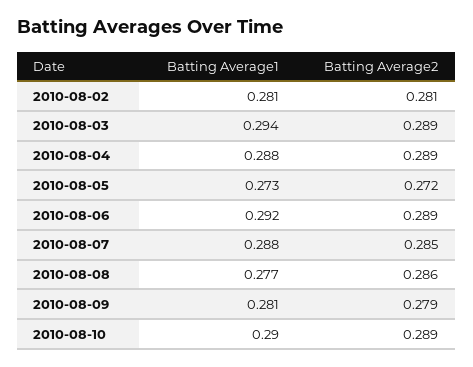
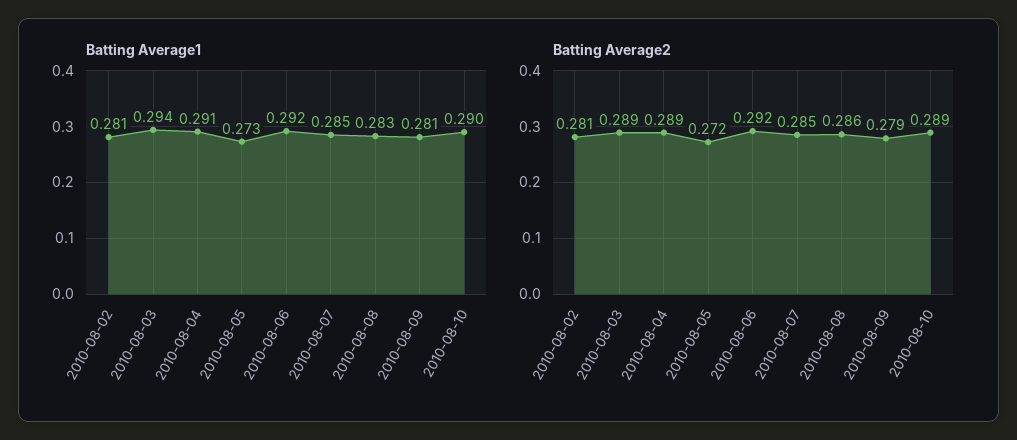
  {
    "Batting Average1": {
      "2010-08-02": 0.281,
      "2010-08-03": 0.294,
-     "2010-08-04": 0.288,
+     "2010-08-04": 0.291,
      "2010-08-05": 0.273,
      "2010-08-06": 0.292,
-     "2010-08-07": 0.288,
+     "2010-08-07": 0.285,
-     "2010-08-08": 0.277,
+     "2010-08-08": 0.283,
      "2010-08-09": 0.281,
      "2010-08-10": 0.29
    },
    "Batting Average2": {
      "2010-08-02": 0.281,
      "2010-08-03": 0.289,
      "2010-08-04": 0.289,
      "2010-08-05": 0.272,
-     "2010-08-06": 0.289,
+     "2010-08-06": 0.292,
      "2010-08-07": 0.285,
      "2010-08-08": 0.286,
      "2010-08-09": 0.279,
      "2010-08-10": 0.289
    }
  }

